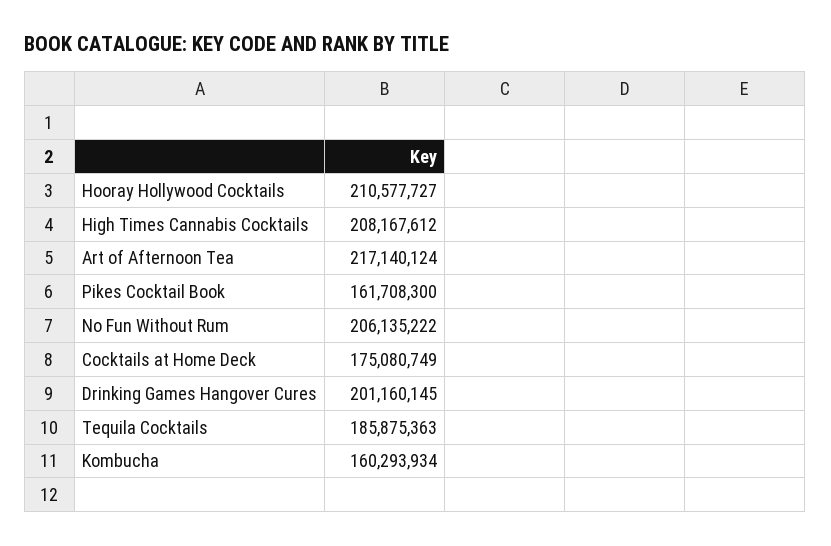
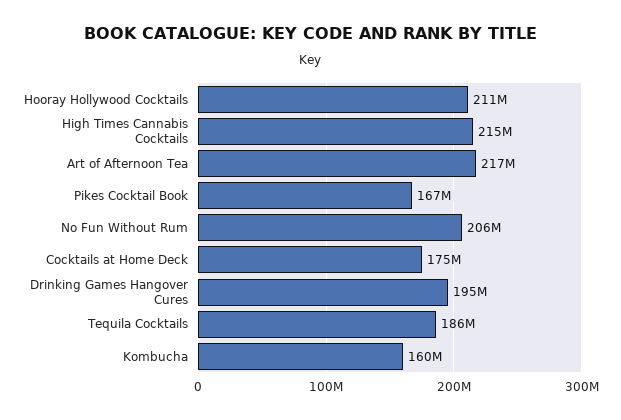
  {
    "Hooray Hollywood Cocktails": 210577727,
-   "High Times Cannabis Cocktails": 208167612,
+   "High Times Cannabis Cocktails": 215000000,
    "Art of Afternoon Tea": 217140124,
-   "Pikes Cocktail Book": 161708300,
+   "Pikes Cocktail Book": 167000000,
    "No Fun Without Rum": 206135222,
    "Cocktails at Home Deck": 175080749,
-   "Drinking Games Hangover Cures": 201160145,
+   "Drinking Games Hangover Cures": 195000000,
    "Tequila Cocktails": 185875363,
    "Kombucha": 160293934
  }

